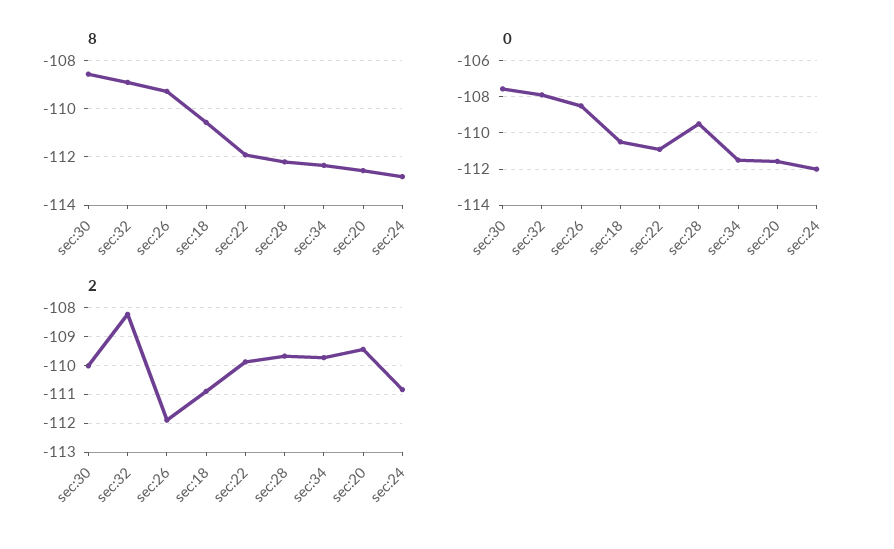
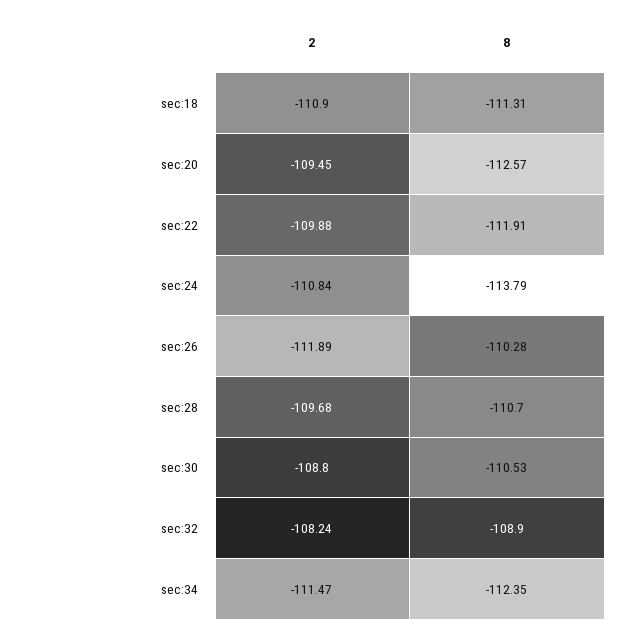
  {
    "8": {
-     "sec:30": -108.5,
+     "sec:30": -110.53,
      "sec:32": -108.9,
-     "sec:26": -109.25,
+     "sec:26": -110.28,
-     "sec:18": -110.5,
+     "sec:18": -111.31,
      "sec:22": -111.91,
-     "sec:28": -112.25,
+     "sec:28": -110.7,
      "sec:34": -112.35,
      "sec:20": -112.57,
-     "sec:24": -112.75
+     "sec:24": -113.79
    },
-   "0": {
-     "sec:30": -107.5,
-     "sec:32": -108,
-     "sec:26": -108.5,
-     "sec:18": -110.5,
-     "sec:22": -111,
-     "sec:28": -109.5,
-     "sec:34": -111.5,
-     "sec:20": -111.5,
-     "sec:24": -112
-   },
    "2": {
-     "sec:30": -110,
+     "sec:30": -108.8,
      "sec:32": -108.24,
      "sec:26": -111.89,
      "sec:18": -110.9,
      "sec:22": -109.88,
      "sec:28": -109.68,
-     "sec:34": -109.75,
+     "sec:34": -111.47,
      "sec:20": -109.45,
      "sec:24": -110.84
    }
  }

